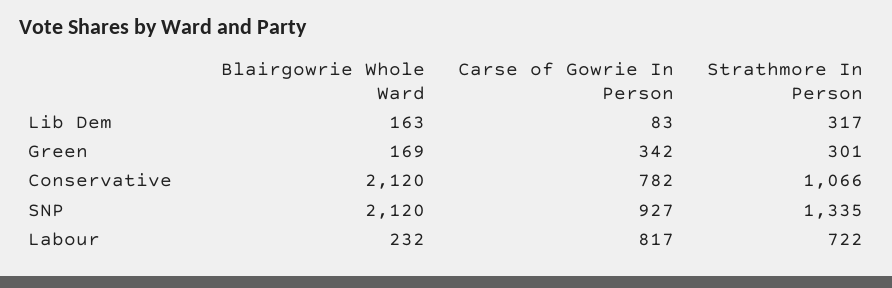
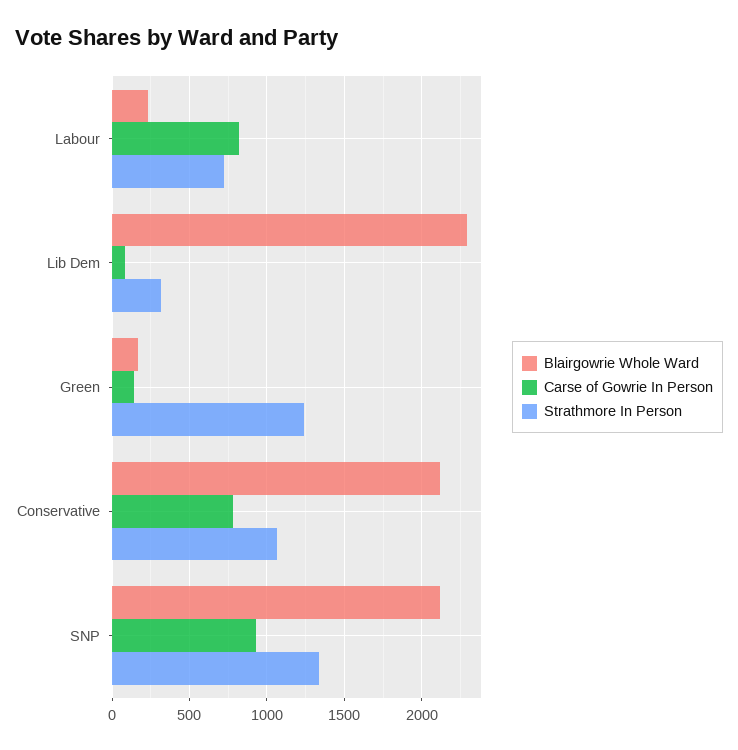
  {
    "Blairgowrie Whole Ward": {
-     "Lib Dem": 163,
+     "Lib Dem": 2300,
      "Green": 169,
      "Conservative": 2120,
      "SNP": 2120,
      "Labour": 232
    },
    "Carse of Gowrie In Person": {
      "Lib Dem": 83,
-     "Green": 342,
+     "Green": 150,
      "Conservative": 782,
      "SNP": 927,
      "Labour": 817
    },
    "Strathmore In Person": {
      "Lib Dem": 317,
-     "Green": 301,
+     "Green": 1250,
      "Conservative": 1066,
      "SNP": 1335,
      "Labour": 722
    }
  }

